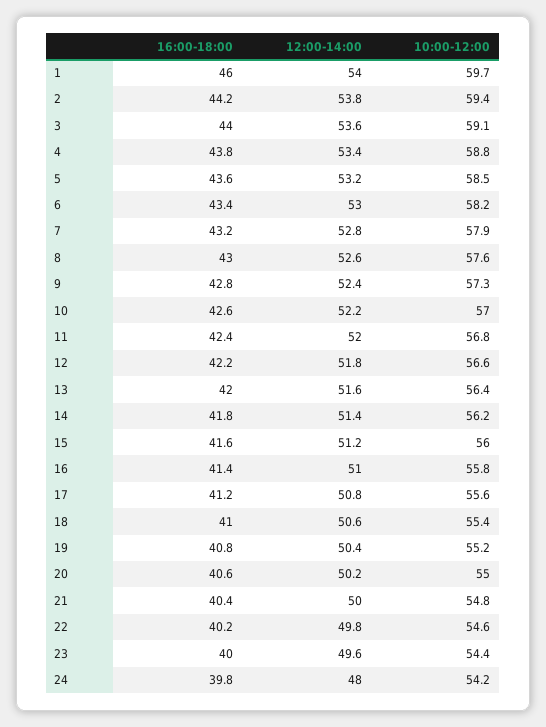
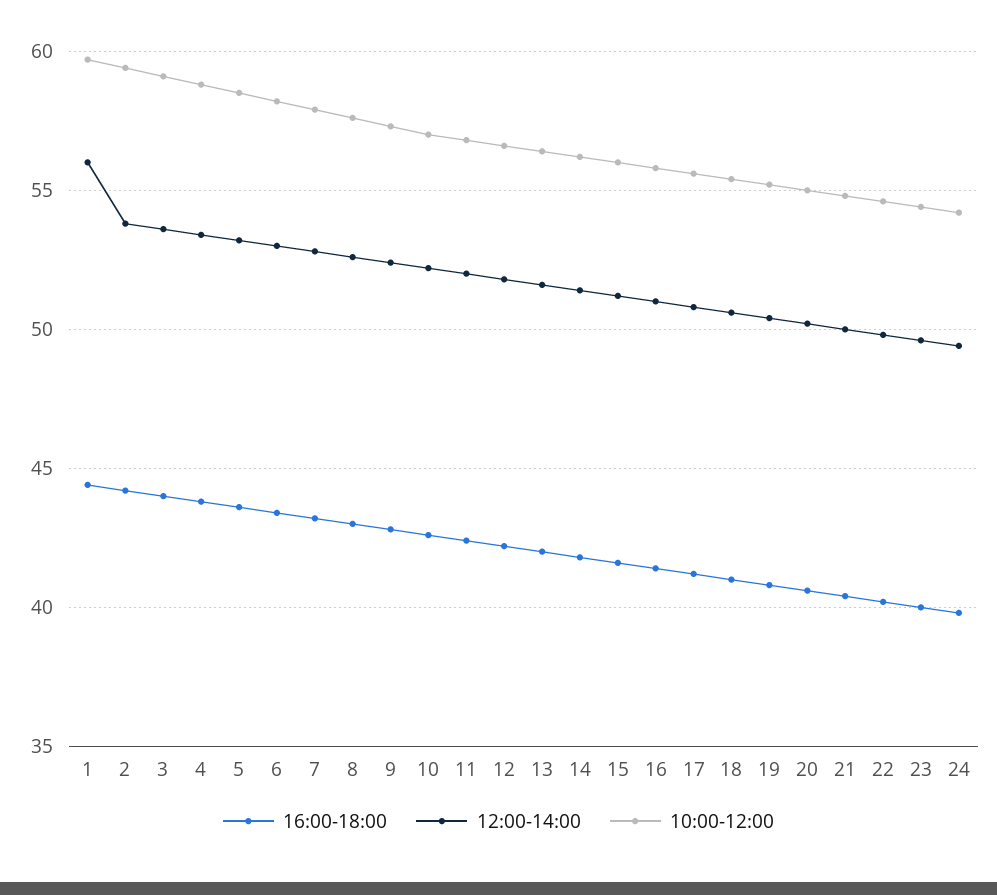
  {
    "16:00-18:00": {
-     "1": 46,
+     "1": 44.5,
      "2": 44.2,
      "3": 44,
      "4": 43.8,
      "5": 43.6,
      "6": 43.4,
      "7": 43.2,
      "8": 43,
      "9": 42.8,
      "10": 42.6,
      "11": 42.4,
      "12": 42.2,
      "13": 42,
      "14": 41.8,
      "15": 41.6,
      "16": 41.4,
      "17": 41.2,
      "18": 41,
      "19": 40.8,
      "20": 40.6,
      "21": 40.4,
      "22": 40.2,
      "23": 40,
      "24": 39.8
    },
    "12:00-14:00": {
-     "1": 54,
+     "1": 56,
      "2": 53.8,
      "3": 53.6,
      "4": 53.4,
      "5": 53.2,
      "6": 53,
      "7": 52.8,
      "8": 52.6,
      "9": 52.4,
      "10": 52.2,
      "11": 52,
      "12": 51.8,
      "13": 51.6,
      "14": 51.4,
      "15": 51.2,
      "16": 51,
      "17": 50.8,
      "18": 50.6,
      "19": 50.4,
      "20": 50.2,
      "21": 50,
      "22": 49.8,
      "23": 49.6,
-     "24": 48
+     "24": 49.5
    },
    "10:00-12:00": {
      "1": 59.7,
      "2": 59.4,
      "3": 59.1,
      "4": 58.8,
      "5": 58.5,
      "6": 58.2,
      "7": 57.9,
      "8": 57.6,
      "9": 57.3,
      "10": 57,
      "11": 56.8,
      "12": 56.6,
      "13": 56.4,
      "14": 56.2,
      "15": 56,
      "16": 55.8,
      "17": 55.6,
      "18": 55.4,
      "19": 55.2,
      "20": 55,
      "21": 54.8,
      "22": 54.6,
      "23": 54.4,
      "24": 54.2
    }
  }

